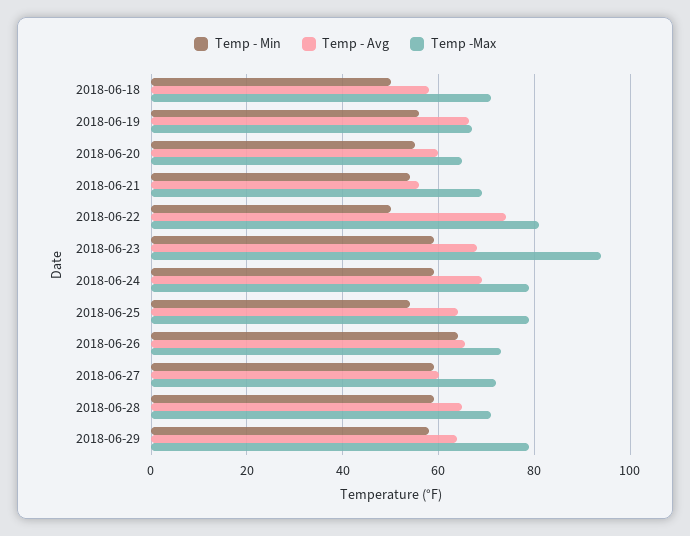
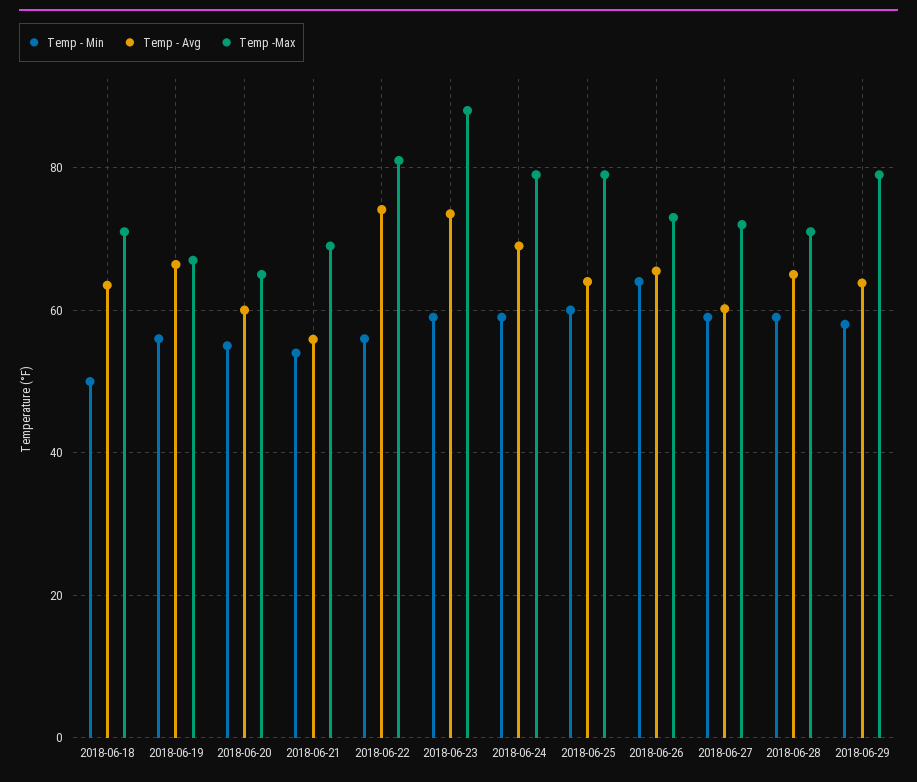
  {
    "Temp - Min": {
      "2018-06-18": 50,
      "2018-06-19": 56,
      "2018-06-20": 56,
      "2018-06-21": 54,
-     "2018-06-22": 50,
+     "2018-06-22": 56,
      "2018-06-23": 60,
      "2018-06-24": 60,
-     "2018-06-25": 54,
+     "2018-06-25": 60,
      "2018-06-26": 64,
      "2018-06-27": 60,
      "2018-06-28": 60,
      "2018-06-29": 58
    },
    "Temp - Avg": {
-     "2018-06-18": 58,
+     "2018-06-18": 64,
      "2018-06-19": 66,
      "2018-06-20": 60,
      "2018-06-21": 56,
      "2018-06-22": 74,
-     "2018-06-23": 68,
+     "2018-06-23": 74,
      "2018-06-24": 70,
      "2018-06-25": 64,
      "2018-06-26": 66,
      "2018-06-27": 60,
      "2018-06-28": 66,
      "2018-06-29": 64
    },
    "Temp -Max": {
      "2018-06-18": 72,
      "2018-06-19": 68,
      "2018-06-20": 66,
      "2018-06-21": 70,
      "2018-06-22": 82,
-     "2018-06-23": 94,
+     "2018-06-23": 88,
      "2018-06-24": 80,
      "2018-06-25": 80,
      "2018-06-26": 74,
      "2018-06-27": 72,
      "2018-06-28": 72,
      "2018-06-29": 80
    }
  }

